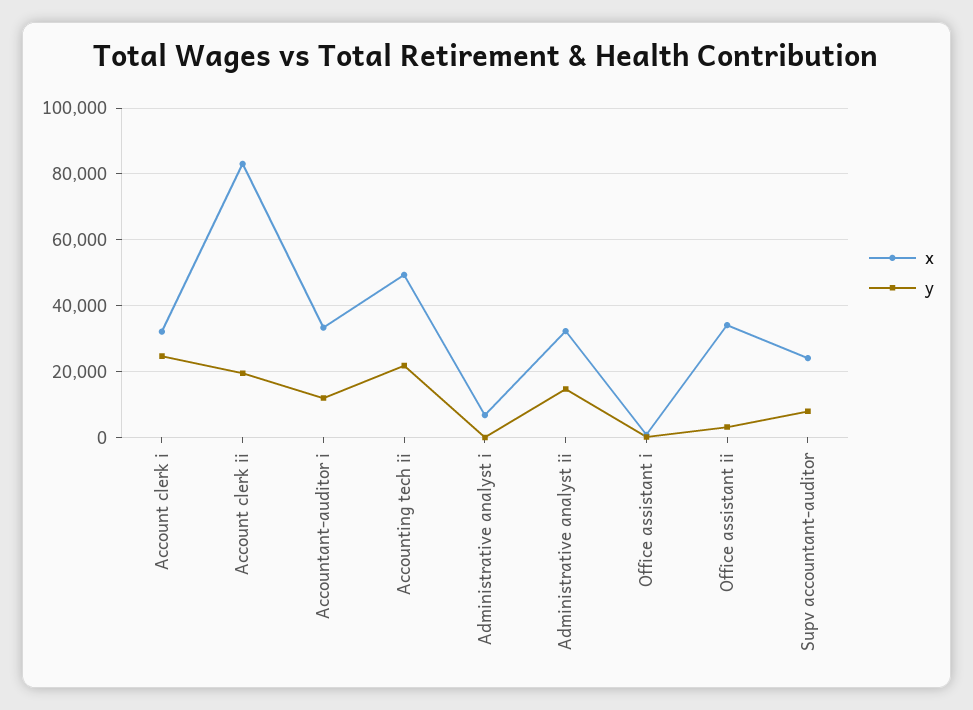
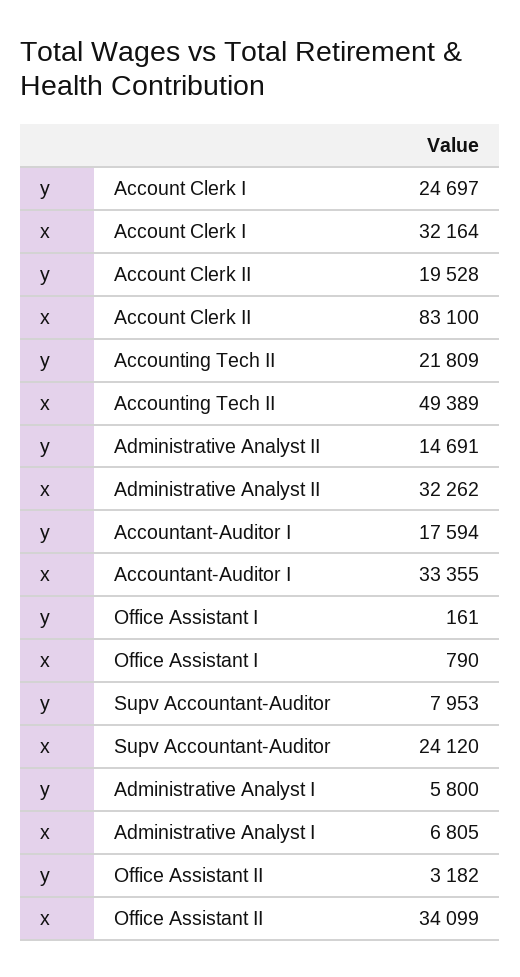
  {
    "x": {
      "Account clerk i": 32164,
      "Account clerk ii": 83100,
      "Accountant-auditor i": 33355,
      "Accounting tech ii": 49389,
      "Administrative analyst i": 6805,
      "Administrative analyst ii": 32262,
      "Office assistant i": 790,
      "Office assistant ii": 34099,
      "Supv accountant-auditor": 24120
    },
    "y": {
      "Account clerk i": 24697,
      "Account clerk ii": 19528,
-     "Accountant-auditor i": 12000,
+     "Accountant-auditor i": 17594,
      "Accounting tech ii": 21809,
-     "Administrative analyst i": 0,
+     "Administrative analyst i": 5800,
      "Administrative analyst ii": 14691,
      "Office assistant i": 161,
      "Office assistant ii": 3182,
      "Supv accountant-auditor": 7953
    }
  }

